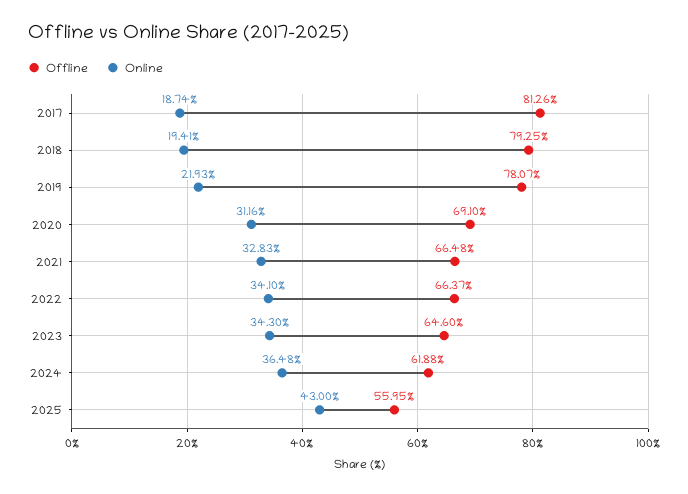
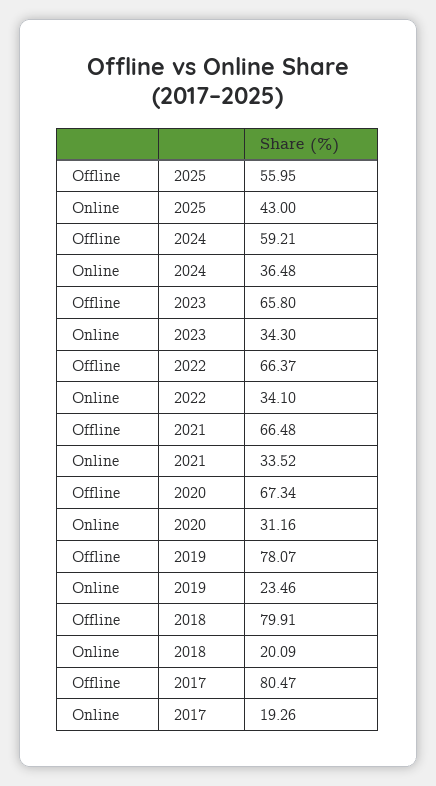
  {
    "Offline": {
-     "2017": 81.26,
+     "2017": 80.47,
-     "2018": 79.25,
+     "2018": 79.91,
      "2019": 78.07,
-     "2020": 69.1,
+     "2020": 67.34,
      "2021": 66.48,
      "2022": 66.37,
-     "2023": 64.6,
+     "2023": 65.8,
-     "2024": 61.88,
+     "2024": 59.21,
      "2025": 55.95
    },
    "Online": {
-     "2017": 18.74,
+     "2017": 19.26,
-     "2018": 19.41,
+     "2018": 20.09,
-     "2019": 21.93,
+     "2019": 23.46,
      "2020": 31.16,
-     "2021": 32.83,
+     "2021": 33.52,
      "2022": 34.1,
      "2023": 34.3,
      "2024": 36.48,
      "2025": 43
    }
  }

